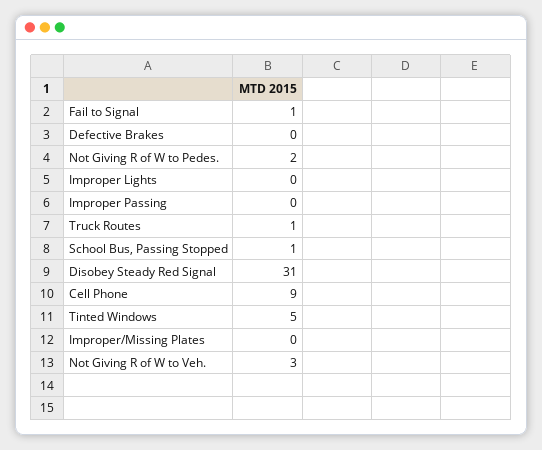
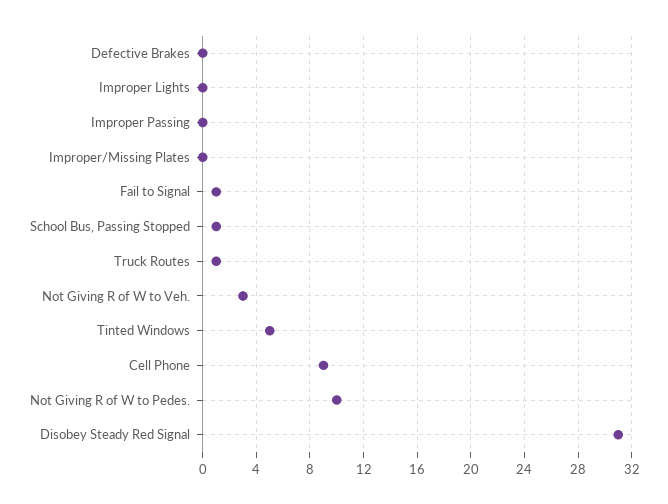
  {
    "Fail to Signal": 1,
    "Defective Brakes": 0,
-   "Not Giving R of W to Pedes.": 2,
+   "Not Giving R of W to Pedes.": 10,
    "Improper Lights": 0,
    "Improper Passing": 0,
    "Truck Routes": 1,
    "School Bus, Passing Stopped": 1,
    "Disobey Steady Red Signal": 31,
    "Cell Phone": 9,
    "Tinted Windows": 5,
    "Improper/Missing Plates": 0,
    "Not Giving R of W to Veh.": 3
  }

